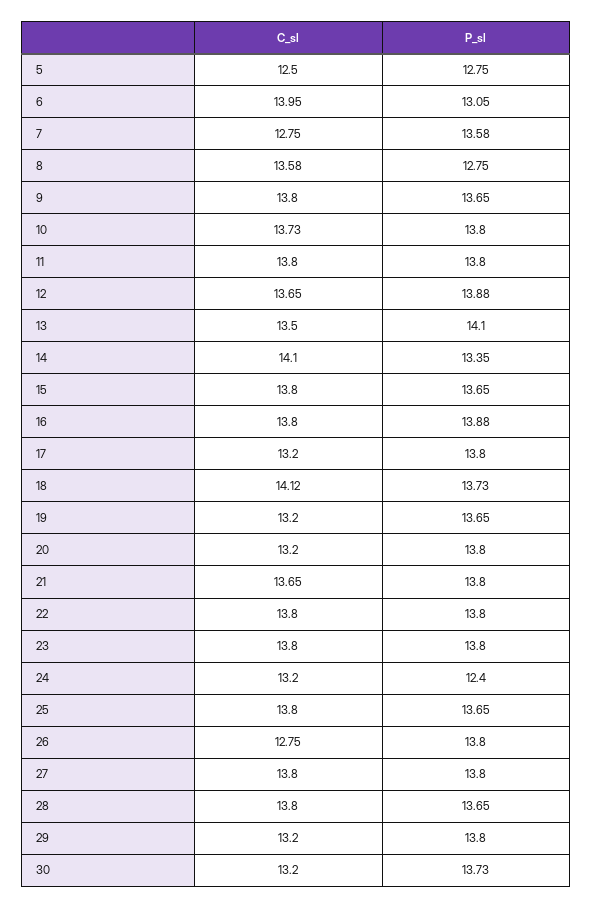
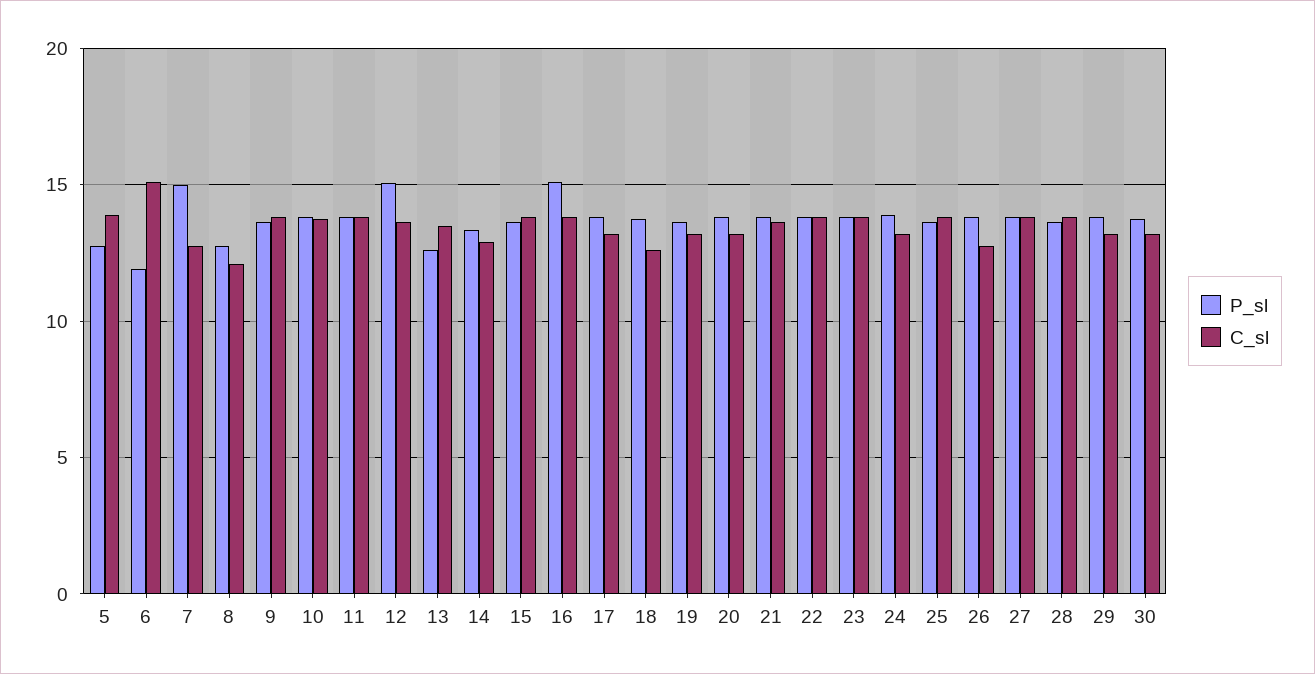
  {
    "C_sl": {
-     "5": 12.5,
+     "5": 14,
-     "6": 13.95,
+     "6": 15,
      "7": 12.75,
-     "8": 13.58,
+     "8": 12,
      "9": 13.8,
      "10": 13.73,
      "11": 13.8,
      "12": 13.65,
      "13": 13.5,
-     "14": 14.1,
+     "14": 13,
      "15": 13.8,
      "16": 13.8,
      "17": 13.2,
-     "18": 14.12,
+     "18": 12.5,
      "19": 13.2,
      "20": 13.2,
      "21": 13.65,
      "22": 13.8,
      "23": 13.8,
      "24": 13.2,
      "25": 13.8,
      "26": 12.75,
      "27": 13.8,
      "28": 13.8,
      "29": 13.2,
      "30": 13.2
    },
    "P_sl": {
      "5": 12.75,
-     "6": 13.05,
+     "6": 12,
-     "7": 13.58,
+     "7": 15,
      "8": 12.75,
      "9": 13.65,
      "10": 13.8,
      "11": 13.8,
-     "12": 13.88,
+     "12": 15,
-     "13": 14.1,
+     "13": 12.5,
      "14": 13.35,
      "15": 13.65,
-     "16": 13.88,
+     "16": 15,
      "17": 13.8,
      "18": 13.73,
      "19": 13.65,
      "20": 13.8,
      "21": 13.8,
      "22": 13.8,
      "23": 13.8,
-     "24": 12.4,
+     "24": 14,
      "25": 13.65,
      "26": 13.8,
      "27": 13.8,
      "28": 13.65,
      "29": 13.8,
      "30": 13.73
    }
  }

